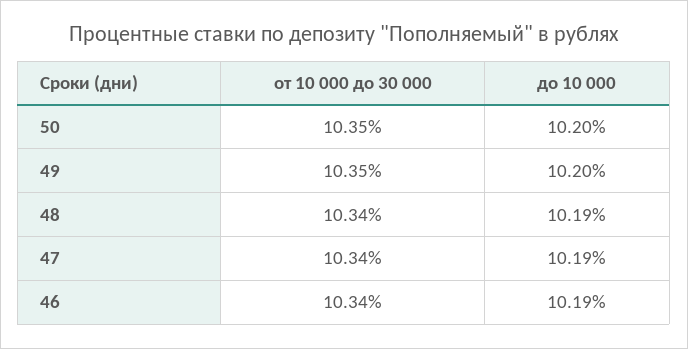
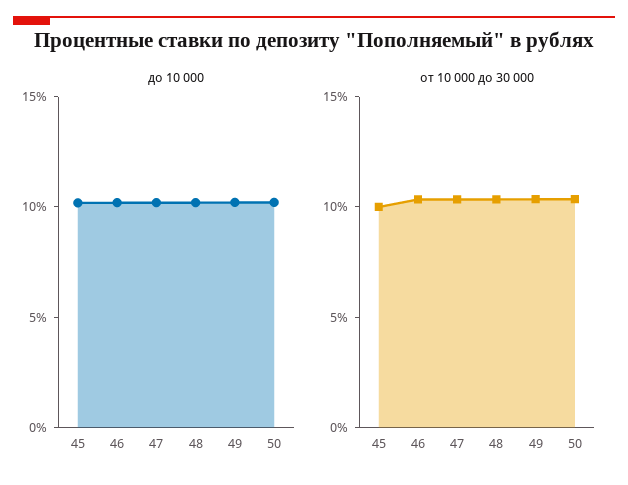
  {
    "от 10 000 до 30 000": {
      "50": 10.35,
      "49": 10.35,
      "48": 10.34,
      "47": 10.34,
-     "46": 10.34
+     "46": 10.34,
+     "45": 10
    },
    "до 10 000": {
      "50": 10.2,
      "49": 10.2,
      "48": 10.19,
      "47": 10.19,
-     "46": 10.19
+     "46": 10.19,
+     "45": 10
    }
  }

